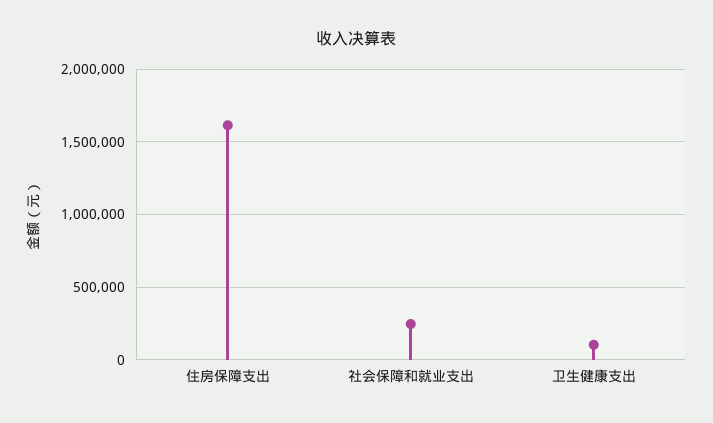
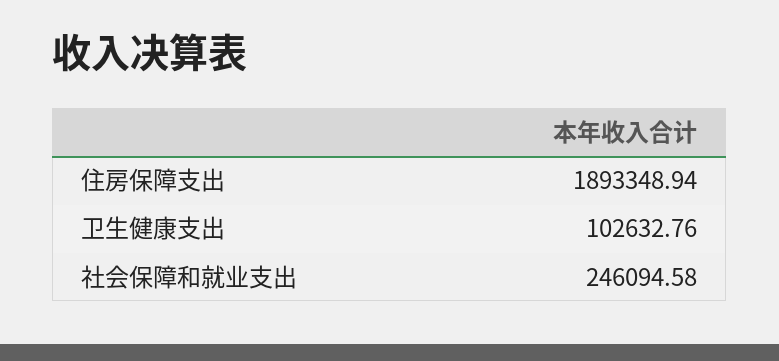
  {
-   "住房保障支出": 1600000,
+   "住房保障支出": 1893348.94,
    "社会保障和就业支出": 246094.58,
    "卫生健康支出": 102632.76
  }

